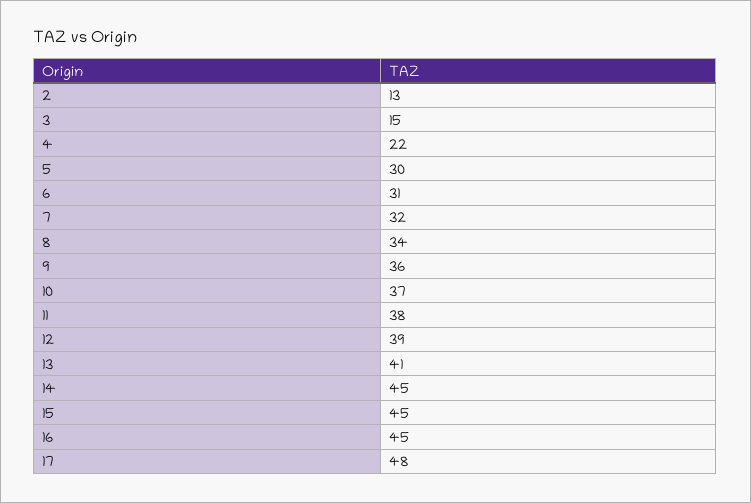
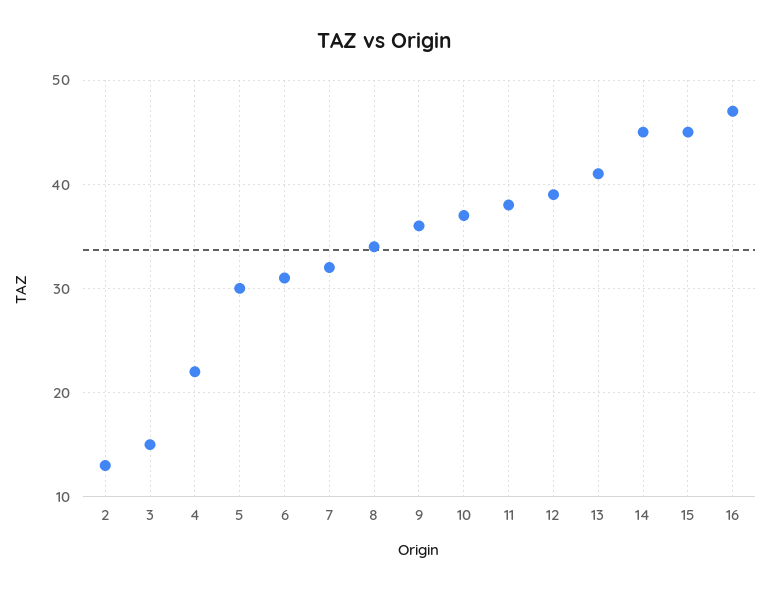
  {
    "2": 13,
    "3": 15,
    "4": 22,
    "5": 30,
    "6": 31,
    "7": 32,
    "8": 34,
    "9": 36,
    "10": 37,
    "11": 38,
    "12": 39,
    "13": 41,
    "14": 45,
    "15": 45,
-   "16": 45,
+   "16": 47
-   "17": 48
  }

